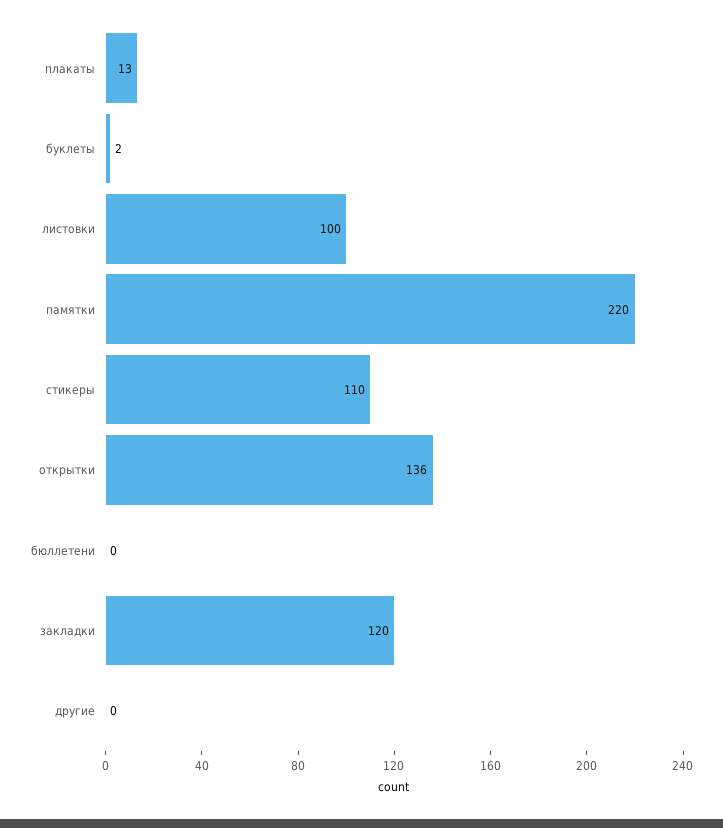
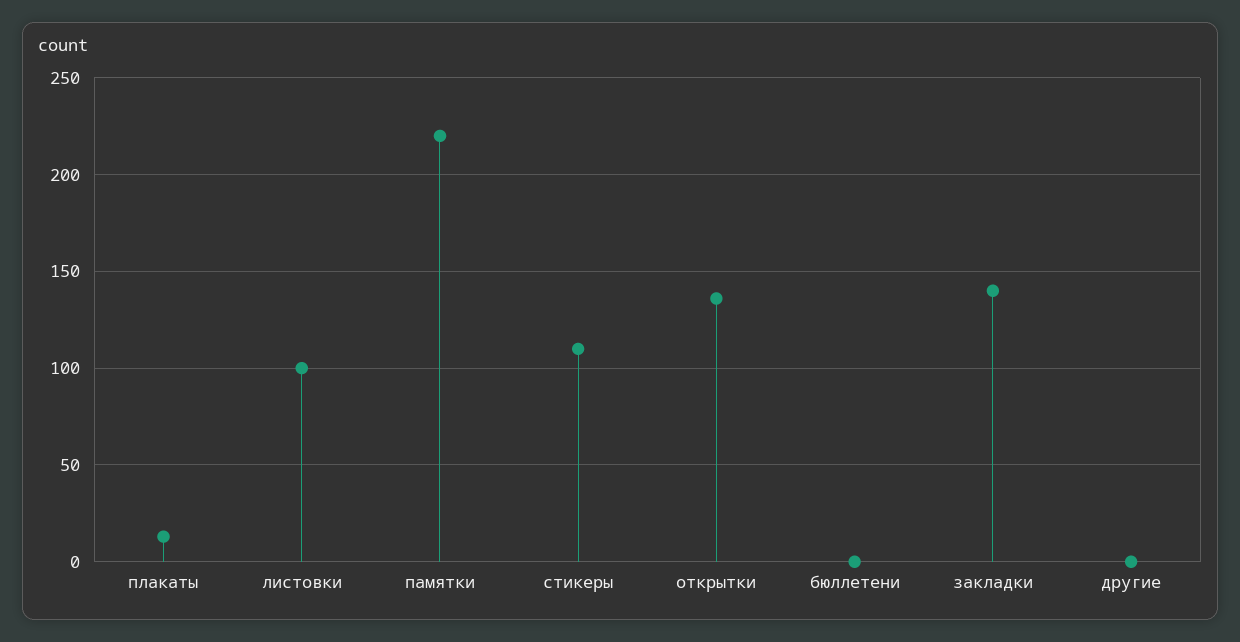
  {
    "плакаты": 13,
-   "буклеты": 2,
    "листовки": 100,
    "памятки": 220,
    "стикеры": 110,
    "открытки": 136,
    "бюллетени": 0,
-   "закладки": 120,
+   "закладки": 140,
    "другие": 0
  }

